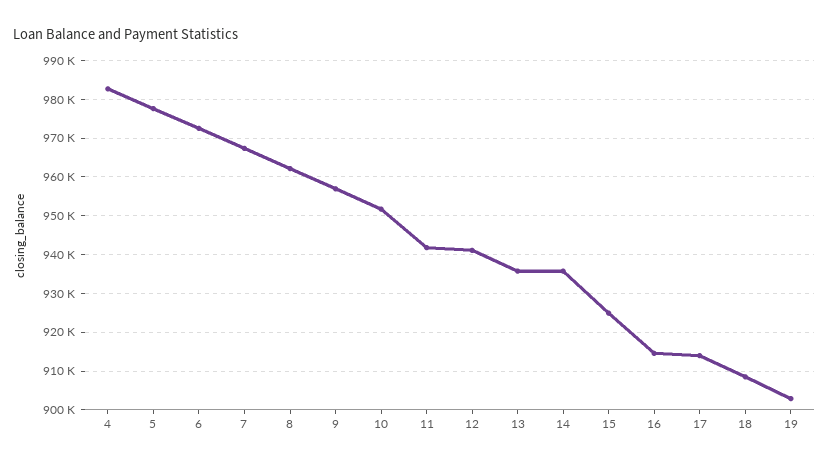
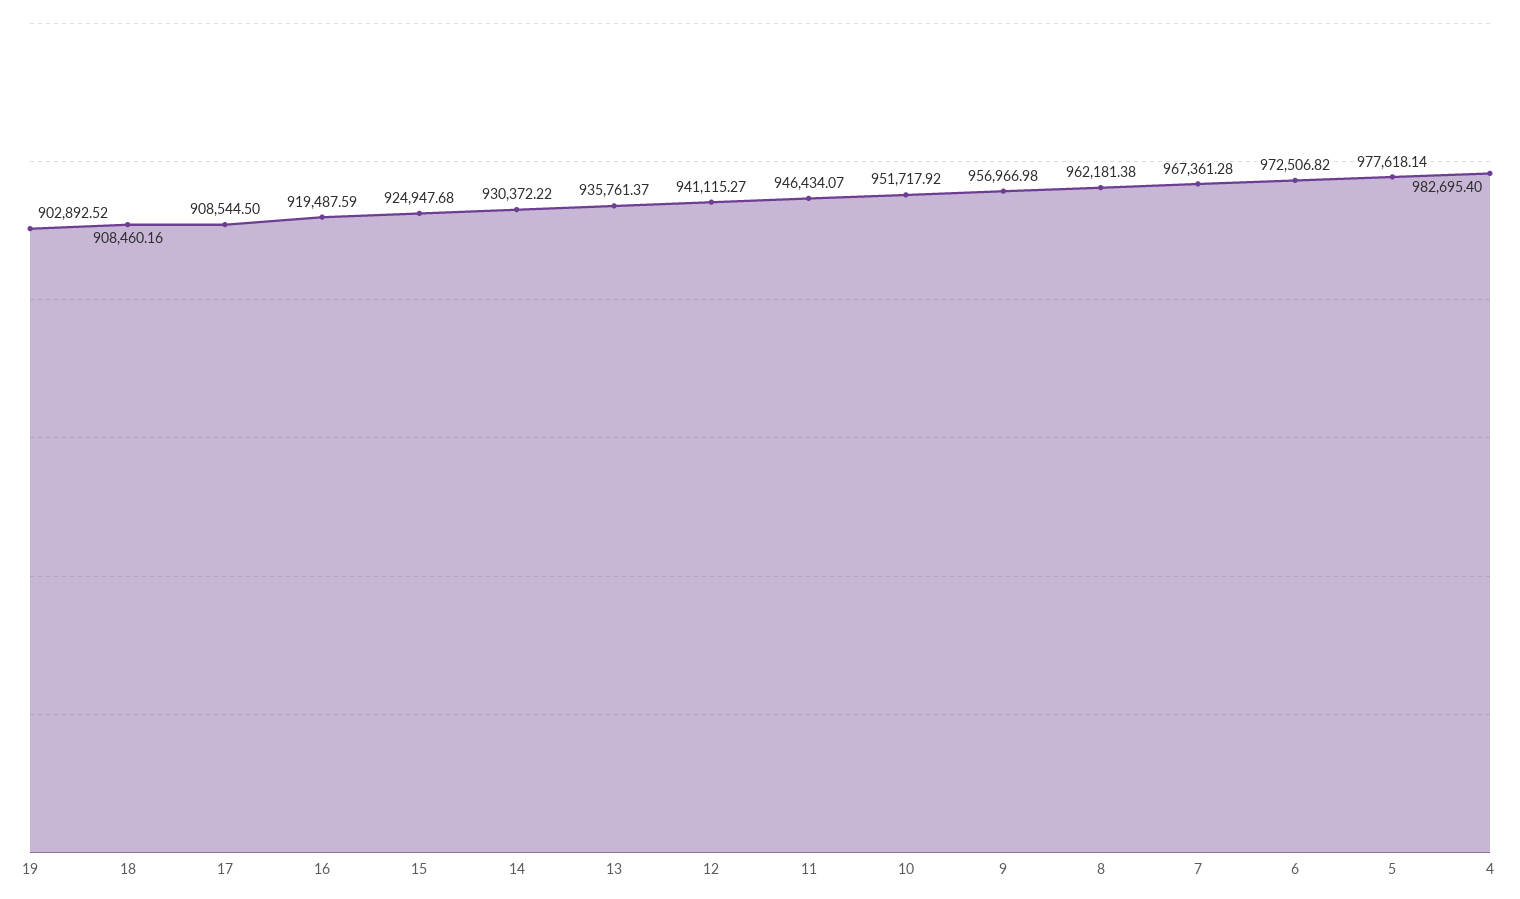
  {
    "4": 982695.4,
    "5": 977618.14,
    "6": 972506.82,
    "7": 967361.28,
    "8": 962181.38,
    "9": 956966.98,
    "10": 951717.92,
-   "11": 942000,
+   "11": 946434.07,
    "12": 941115.27,
    "13": 935761.37,
-   "14": 936000,
+   "14": 930372.22,
    "15": 924947.68,
-   "16": 914000,
+   "16": 919487.59,
-   "17": 914000,
+   "17": 908544.5,
    "18": 908460.16,
    "19": 902892.52
  }

